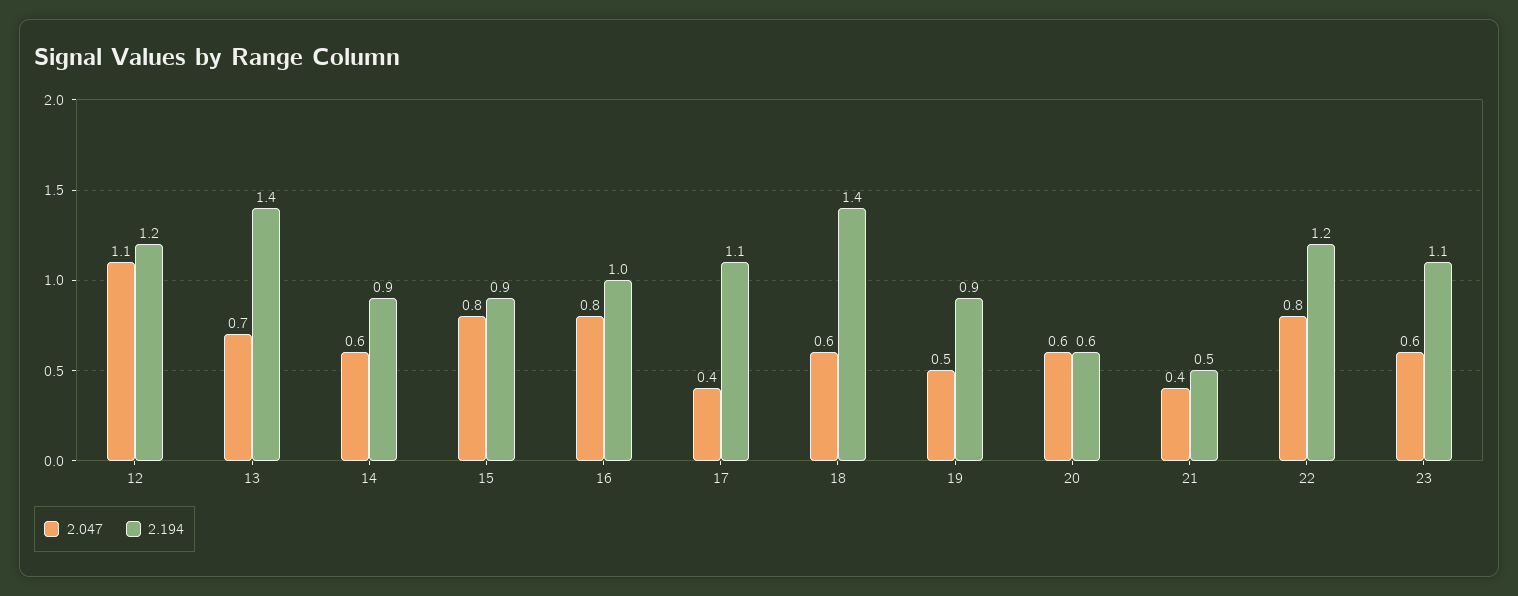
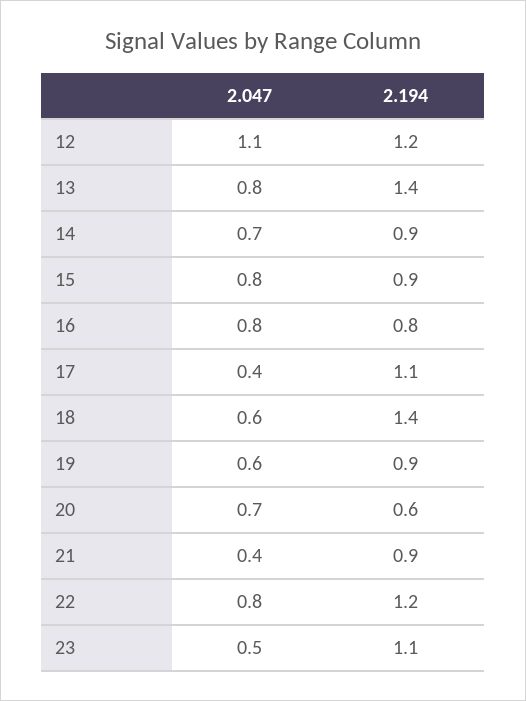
  {
    "2.047": {
      "12": 1.1,
-     "13": 0.7,
+     "13": 0.8,
-     "14": 0.6,
+     "14": 0.7,
      "15": 0.8,
      "16": 0.8,
      "17": 0.4,
      "18": 0.6,
-     "19": 0.5,
+     "19": 0.6,
-     "20": 0.6,
+     "20": 0.7,
      "21": 0.4,
      "22": 0.8,
-     "23": 0.6
+     "23": 0.5
    },
    "2.194": {
      "12": 1.2,
      "13": 1.4,
      "14": 0.9,
      "15": 0.9,
-     "16": 1,
+     "16": 0.8,
      "17": 1.1,
      "18": 1.4,
      "19": 0.9,
      "20": 0.6,
-     "21": 0.5,
+     "21": 0.9,
      "22": 1.2,
      "23": 1.1
    }
  }

